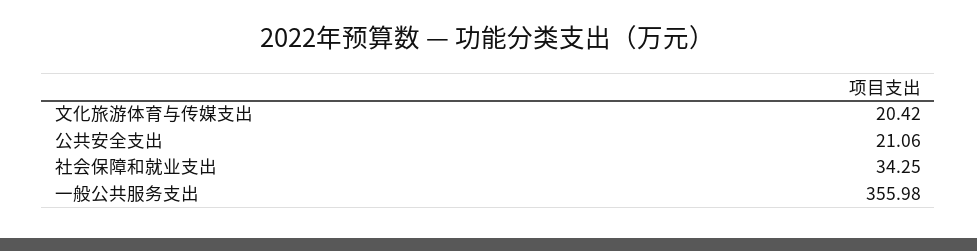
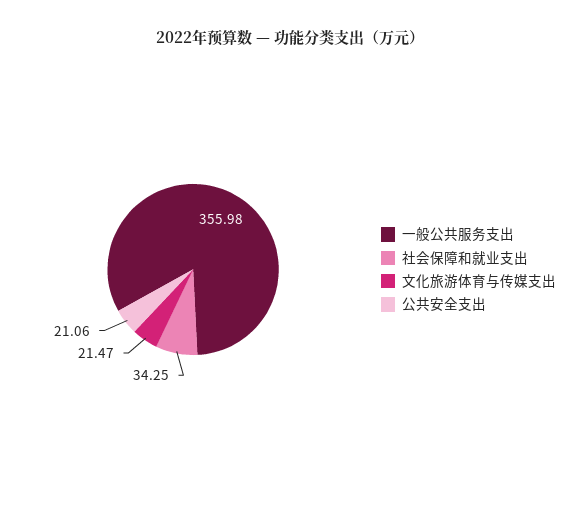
  {
-   "文化旅游体育与传媒支出": 20.42,
+   "文化旅游体育与传媒支出": 21.47,
    "公共安全支出": 21.06,
    "社会保障和就业支出": 34.25,
    "一般公共服务支出": 355.98
  }

